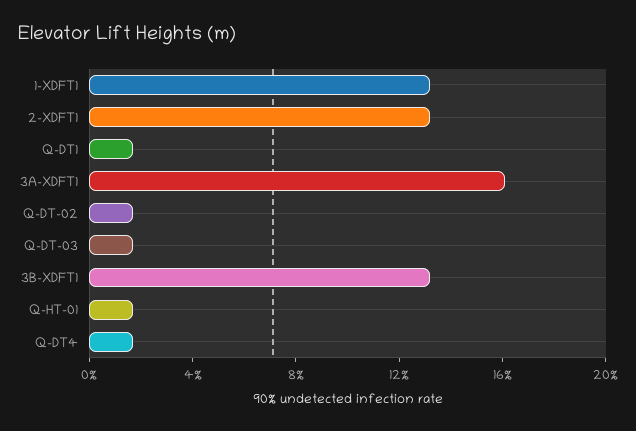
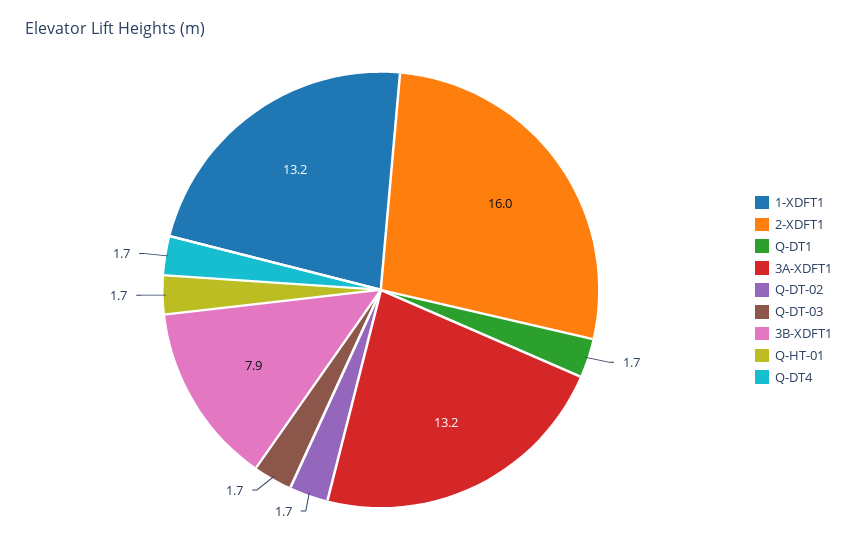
  {
    "1-XDFT1": 13.2,
-   "2-XDFT1": 13,
+   "2-XDFT1": 16,
    "Q-DT1": 1.7,
-   "3A-XDFT1": 16,
+   "3A-XDFT1": 13.2,
    "Q-DT-02": 1.7,
    "Q-DT-03": 1.7,
-   "3B-XDFT1": 13,
+   "3B-XDFT1": 7.9,
    "Q-HT-01": 1.7,
    "Q-DT4": 1.7
  }

